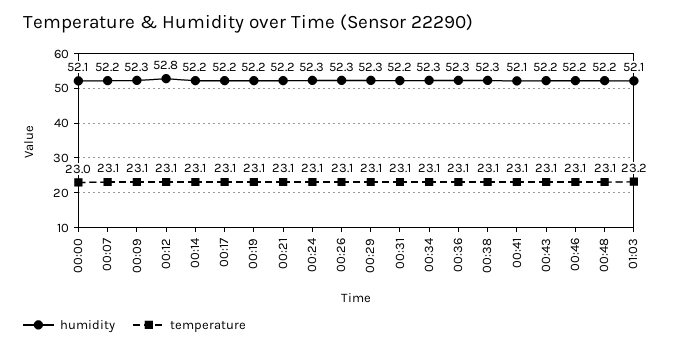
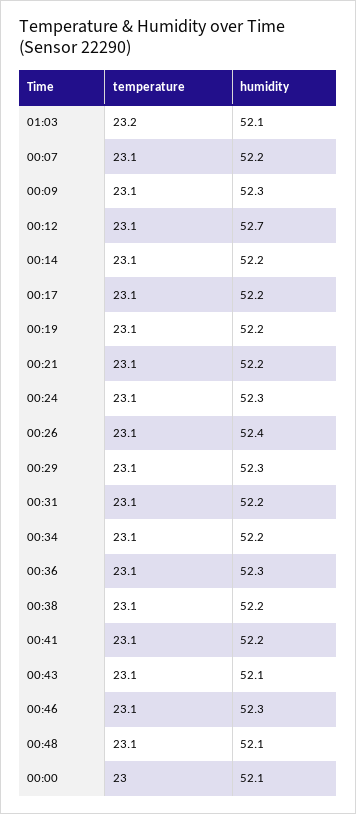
  {
    "humidity": {
      "00:00": 52.1,
      "00:07": 52.2,
      "00:09": 52.3,
-     "00:12": 52.8,
+     "00:12": 52.7,
      "00:14": 52.2,
      "00:17": 52.2,
      "00:19": 52.2,
      "00:21": 52.2,
      "00:24": 52.3,
-     "00:26": 52.3,
+     "00:26": 52.4,
      "00:29": 52.3,
      "00:31": 52.2,
-     "00:34": 52.3,
+     "00:34": 52.2,
      "00:36": 52.3,
-     "00:38": 52.3,
+     "00:38": 52.2,
-     "00:41": 52.1,
+     "00:41": 52.2,
-     "00:43": 52.2,
+     "00:43": 52.1,
-     "00:46": 52.2,
+     "00:46": 52.3,
-     "00:48": 52.2,
+     "00:48": 52.1,
      "01:03": 52.1
    },
    "temperature": {
      "00:00": 23,
      "00:07": 23.1,
      "00:09": 23.1,
      "00:12": 23.1,
      "00:14": 23.1,
      "00:17": 23.1,
      "00:19": 23.1,
      "00:21": 23.1,
      "00:24": 23.1,
      "00:26": 23.1,
      "00:29": 23.1,
      "00:31": 23.1,
      "00:34": 23.1,
      "00:36": 23.1,
      "00:38": 23.1,
      "00:41": 23.1,
      "00:43": 23.1,
      "00:46": 23.1,
      "00:48": 23.1,
      "01:03": 23.2
    }
  }

